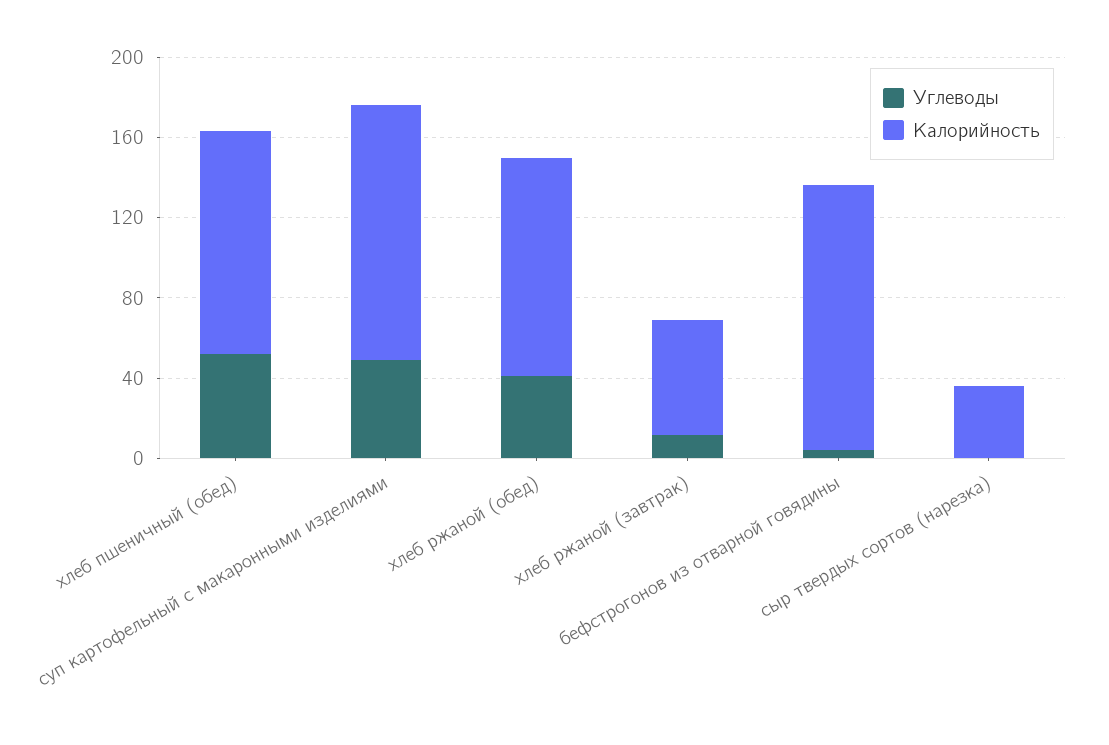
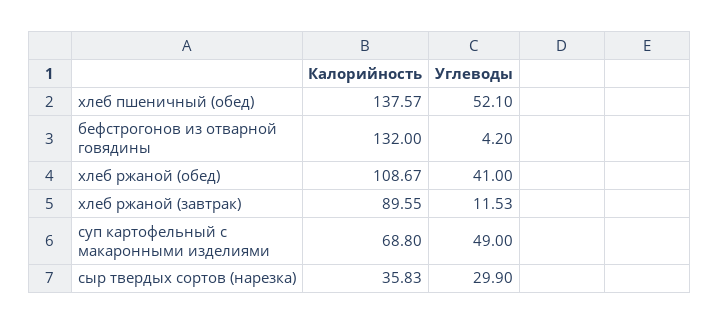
  {
    "Углеводы": {
      "хлеб пшеничный (обед)": 52.1,
      "суп картофельный с макаронными изделиями": 49,
      "хлеб ржаной (обед)": 41,
      "хлеб ржаной (завтрак)": 11.53,
      "бефстрогонов из отварной говядины": 4.2,
-     "сыр твердых сортов (нарезка)": 0
+     "сыр твердых сортов (нарезка)": 29.9
    },
    "Калорийность": {
-     "хлеб пшеничный (обед)": 110,
+     "хлеб пшеничный (обед)": 137.57,
-     "суп картофельный с макаронными изделиями": 130,
+     "суп картофельный с макаронными изделиями": 68.8,
      "хлеб ржаной (обед)": 108.67,
-     "хлеб ржаной (завтрак)": 60,
+     "хлеб ржаной (завтрак)": 89.55,
      "бефстрогонов из отварной говядины": 132,
      "сыр твердых сортов (нарезка)": 35.83
    }
  }

